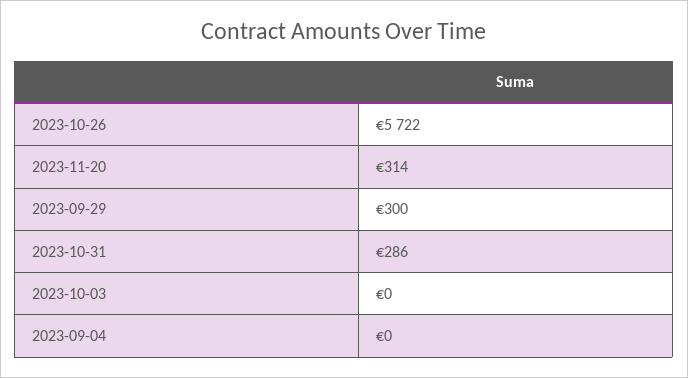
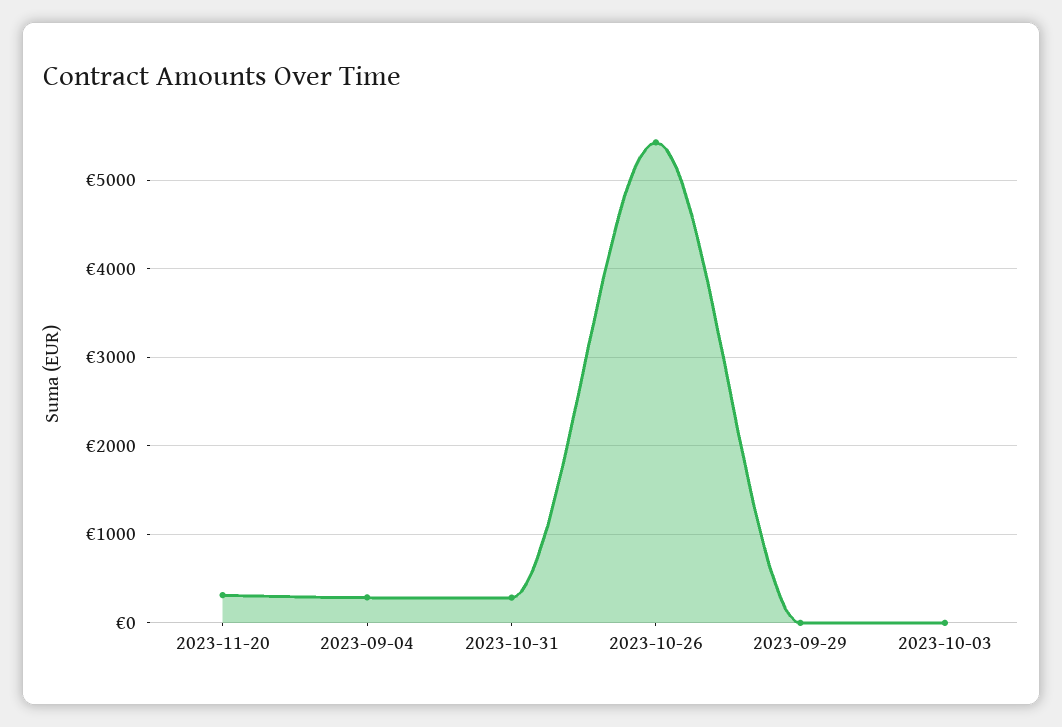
  {
-   "2023-10-26": 5722,
+   "2023-10-26": 5400,
    "2023-11-20": 314,
-   "2023-09-29": 300,
+   "2023-09-29": 0,
    "2023-10-31": 286,
    "2023-10-03": 0,
-   "2023-09-04": 0
+   "2023-09-04": 300
  }

